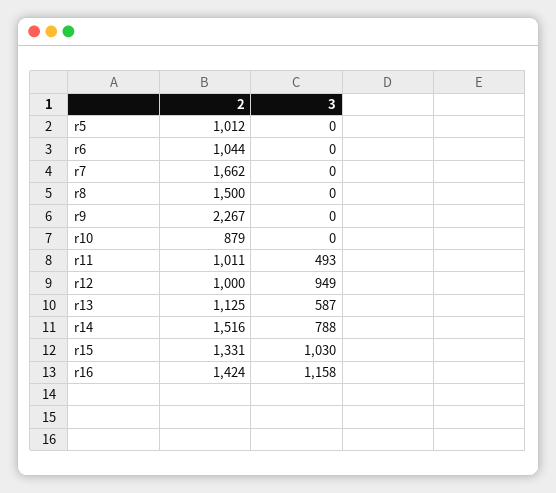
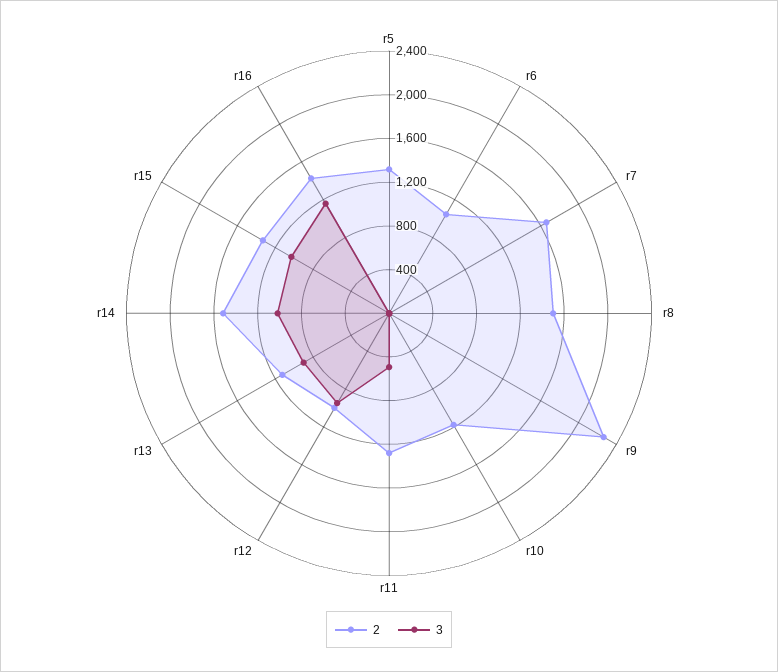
  {
    "2": {
-     "r5": 1012,
+     "r5": 1300,
      "r6": 1044,
      "r7": 1662,
      "r8": 1500,
      "r9": 2267,
-     "r10": 879,
+     "r10": 1200,
-     "r11": 1011,
+     "r11": 1300,
      "r12": 1000,
      "r13": 1125,
      "r14": 1516,
      "r15": 1331,
      "r16": 1424
    },
    "3": {
      "r5": 0,
      "r6": 0,
      "r7": 0,
      "r8": 0,
      "r9": 0,
      "r10": 0,
      "r11": 493,
      "r12": 949,
-     "r13": 587,
+     "r13": 900,
-     "r14": 788,
+     "r14": 1000,
      "r15": 1030,
      "r16": 1158
    }
  }

